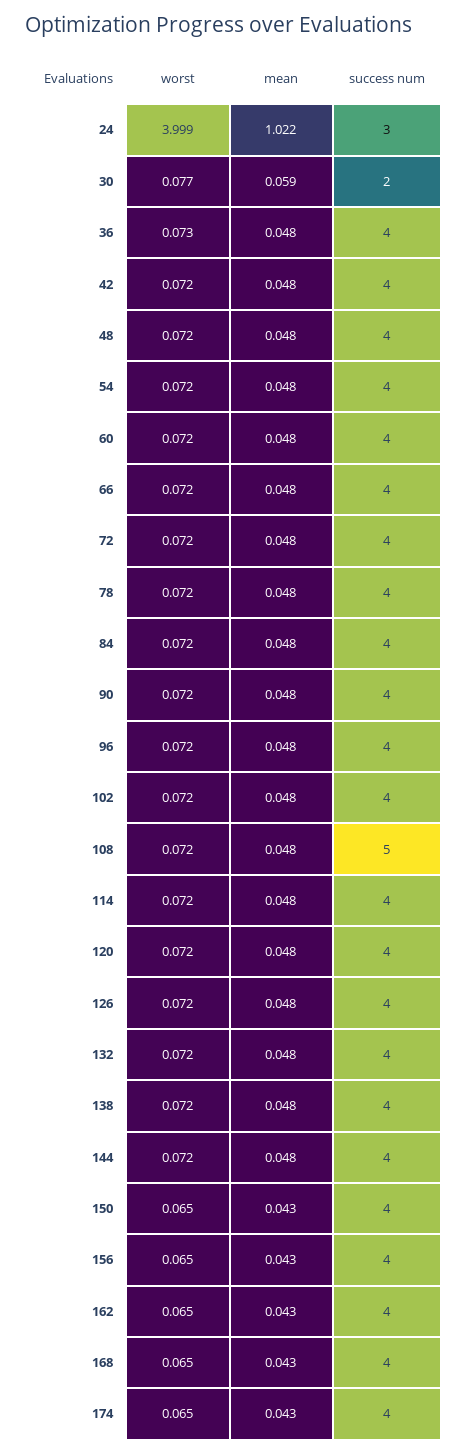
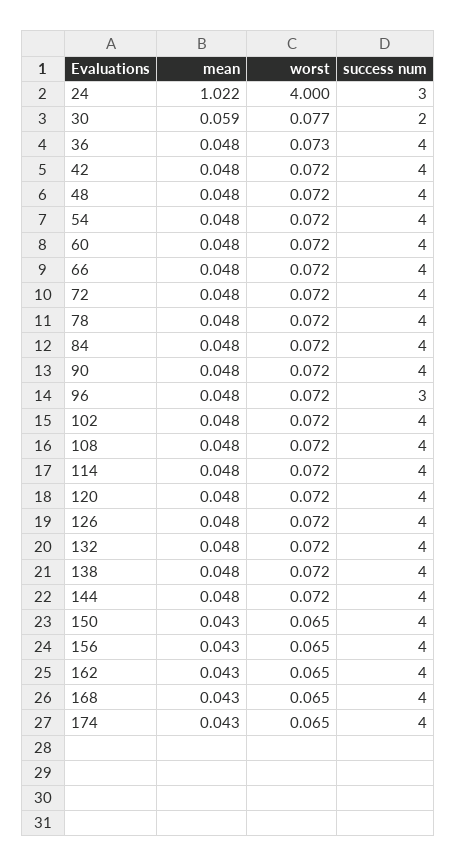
  {
    "worst": {
-     "24": 3.999,
+     "24": 4,
      "30": 0.077,
      "36": 0.073,
      "42": 0.072,
      "48": 0.072,
      "54": 0.072,
      "60": 0.072,
      "66": 0.072,
      "72": 0.072,
      "78": 0.072,
      "84": 0.072,
      "90": 0.072,
      "96": 0.072,
      "102": 0.072,
      "108": 0.072,
      "114": 0.072,
      "120": 0.072,
      "126": 0.072,
      "132": 0.072,
      "138": 0.072,
      "144": 0.072,
      "150": 0.065,
      "156": 0.065,
      "162": 0.065,
      "168": 0.065,
      "174": 0.065
    },
    "mean": {
      "24": 1.022,
      "30": 0.059,
      "36": 0.048,
      "42": 0.048,
      "48": 0.048,
      "54": 0.048,
      "60": 0.048,
      "66": 0.048,
      "72": 0.048,
      "78": 0.048,
      "84": 0.048,
      "90": 0.048,
      "96": 0.048,
      "102": 0.048,
      "108": 0.048,
      "114": 0.048,
      "120": 0.048,
      "126": 0.048,
      "132": 0.048,
      "138": 0.048,
      "144": 0.048,
      "150": 0.043,
      "156": 0.043,
      "162": 0.043,
      "168": 0.043,
      "174": 0.043
    },
    "success num": {
      "24": 3,
      "30": 2,
      "36": 4,
      "42": 4,
      "48": 4,
      "54": 4,
      "60": 4,
      "66": 4,
      "72": 4,
      "78": 4,
      "84": 4,
      "90": 4,
-     "96": 4,
+     "96": 3,
      "102": 4,
-     "108": 5,
+     "108": 4,
      "114": 4,
      "120": 4,
      "126": 4,
      "132": 4,
      "138": 4,
      "144": 4,
      "150": 4,
      "156": 4,
      "162": 4,
      "168": 4,
      "174": 4
    }
  }

